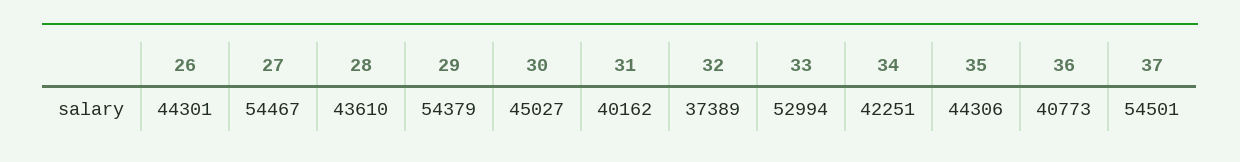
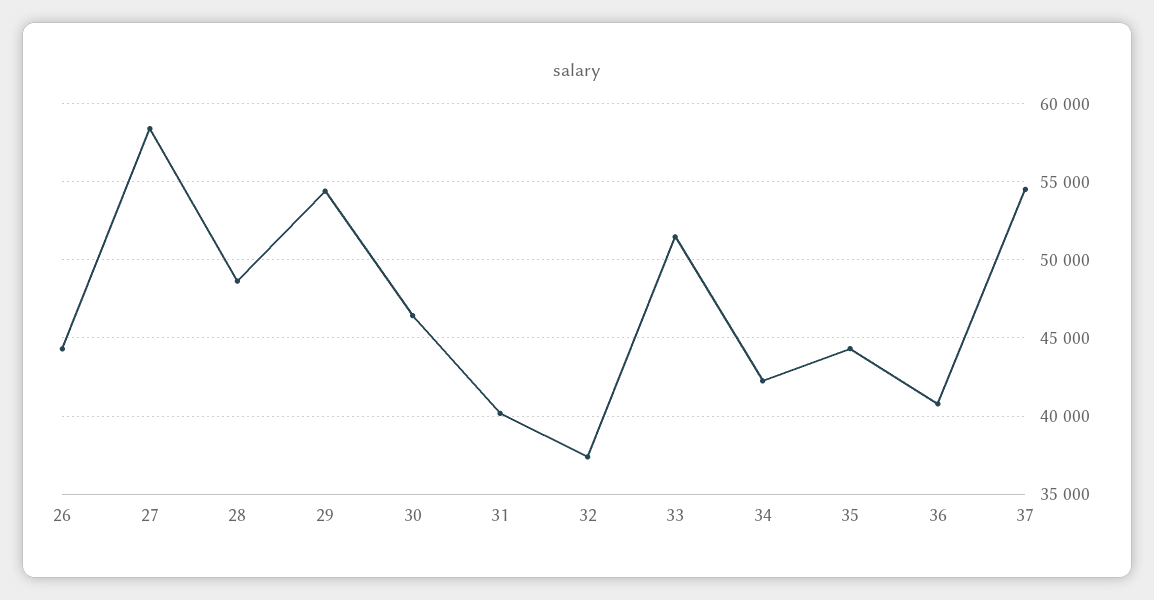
  {
    "26": 44301,
-   "27": 54467,
+   "27": 58500,
-   "28": 43610,
+   "28": 48500,
    "29": 54379,
-   "30": 45027,
+   "30": 46500,
    "31": 40162,
    "32": 37389,
-   "33": 52994,
+   "33": 51500,
    "34": 42251,
    "35": 44306,
    "36": 40773,
    "37": 54501
  }

